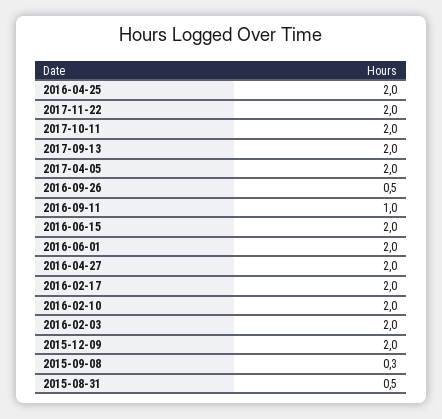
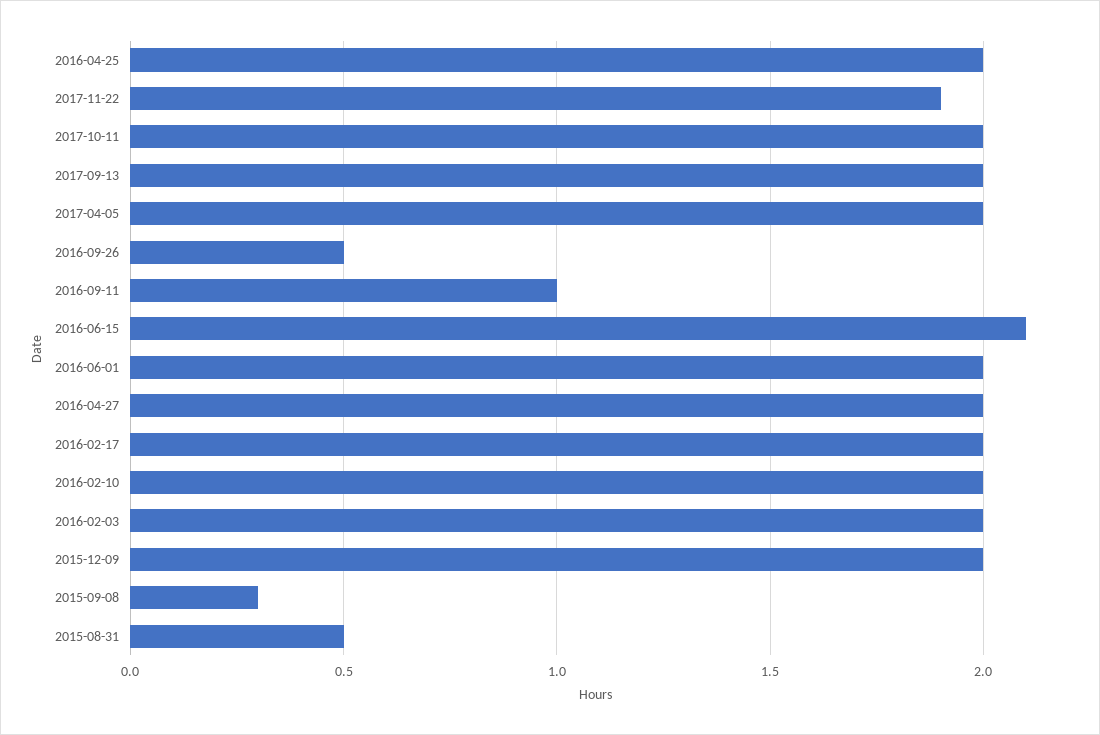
  {
    "2016-04-25": 2,
-   "2017-11-22": 2,
+   "2017-11-22": 1.9,
    "2017-10-11": 2,
    "2017-09-13": 2,
    "2017-04-05": 2,
    "2016-09-26": 0.5,
    "2016-09-11": 1,
-   "2016-06-15": 2,
+   "2016-06-15": 2.1,
    "2016-06-01": 2,
    "2016-04-27": 2,
    "2016-02-17": 2,
    "2016-02-10": 2,
    "2016-02-03": 2,
    "2015-12-09": 2,
    "2015-09-08": 0.3,
    "2015-08-31": 0.5
  }

